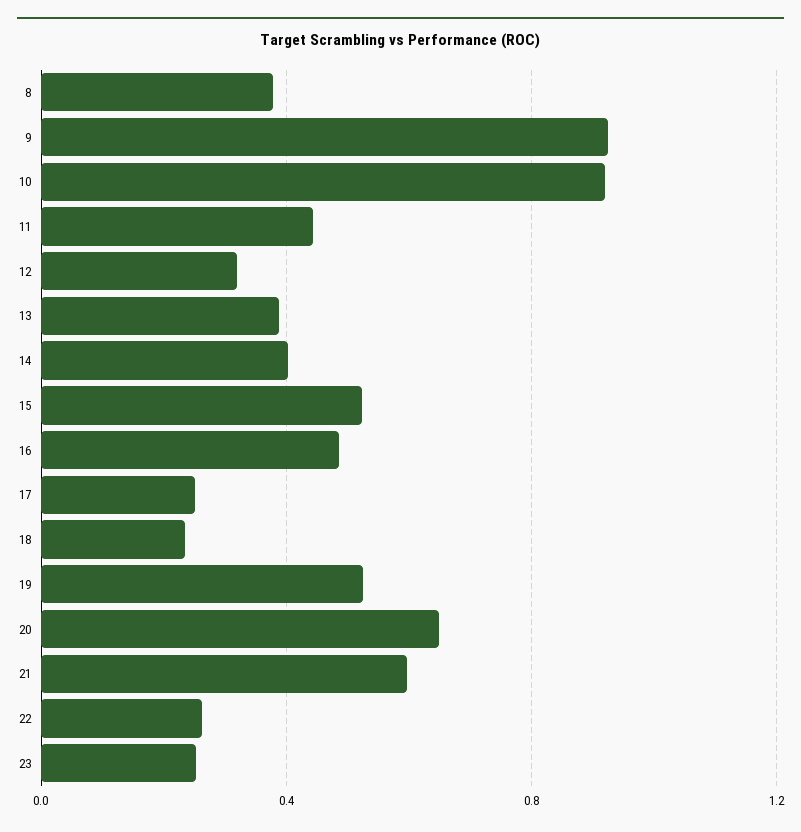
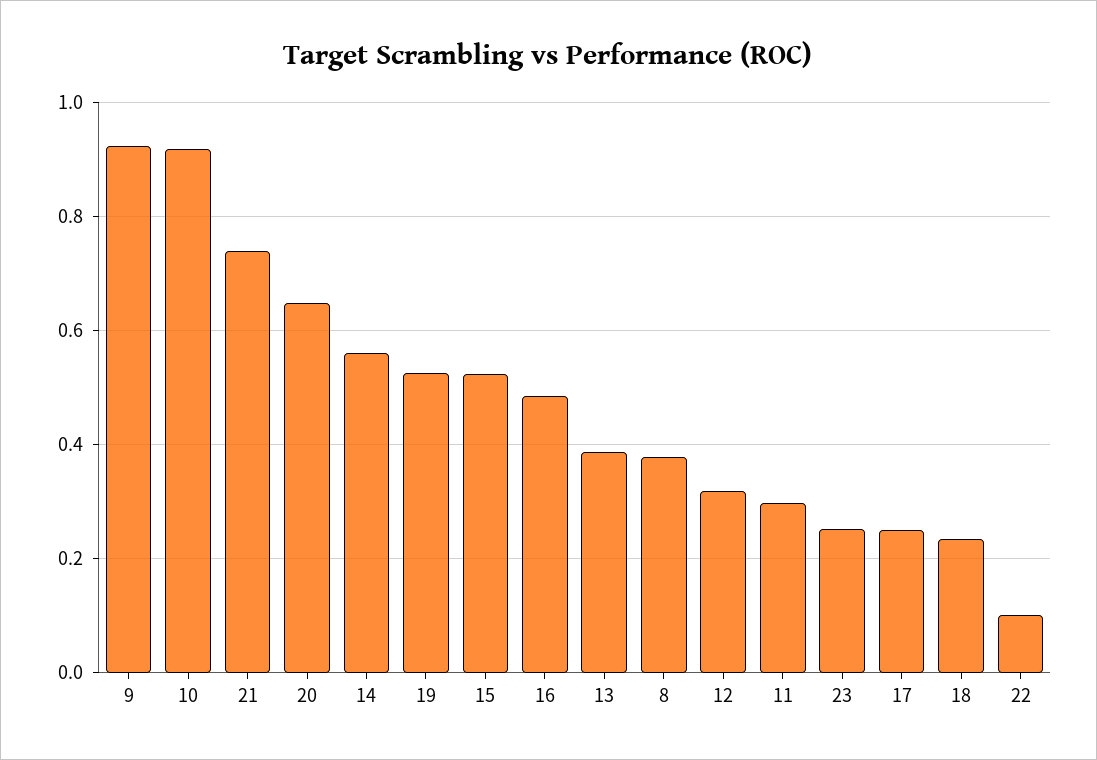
  {
    "8": 0.38,
    "9": 0.92,
    "10": 0.92,
-   "11": 0.45,
+   "11": 0.3,
    "12": 0.32,
    "13": 0.38,
-   "14": 0.4,
+   "14": 0.56,
    "15": 0.52,
    "16": 0.48,
    "17": 0.26,
    "18": 0.24,
    "19": 0.52,
    "20": 0.64,
-   "21": 0.6,
+   "21": 0.74,
-   "22": 0.25,
+   "22": 0.1,
    "23": 0.26
  }

